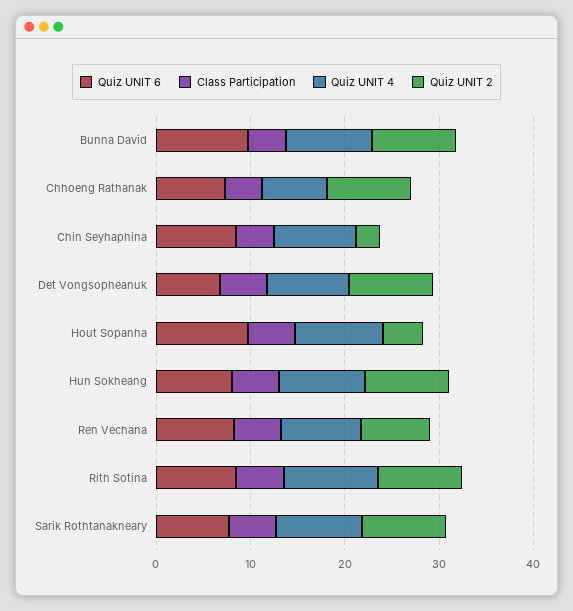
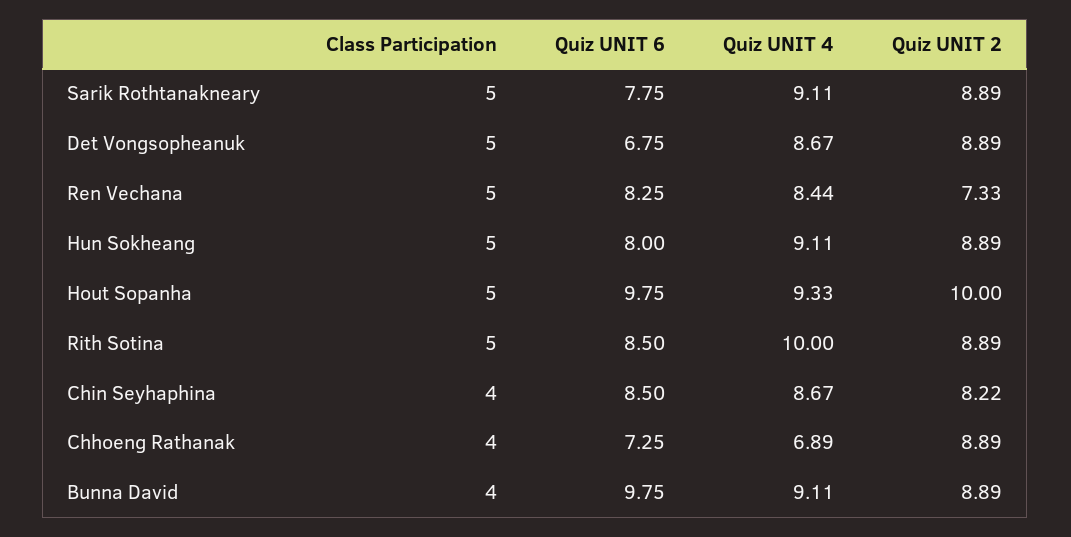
  {
    "Quiz UNIT 6": {
      "Bunna David": 9.75,
      "Chhoeng Rathanak": 7.25,
      "Chin Seyhaphina": 8.5,
      "Det Vongsopheanuk": 6.75,
      "Hout Sopanha": 9.75,
      "Hun Sokheang": 8,
      "Ren Vechana": 8.25,
      "Rith Sotina": 8.5,
      "Sarik Rothtanakneary": 7.75
    },
    "Class Participation": {
      "Bunna David": 4,
      "Chhoeng Rathanak": 4,
      "Chin Seyhaphina": 4,
      "Det Vongsopheanuk": 5,
      "Hout Sopanha": 5,
      "Hun Sokheang": 5,
      "Ren Vechana": 5,
      "Rith Sotina": 5,
      "Sarik Rothtanakneary": 5
    },
    "Quiz UNIT 4": {
      "Bunna David": 9.11,
      "Chhoeng Rathanak": 6.89,
      "Chin Seyhaphina": 8.67,
      "Det Vongsopheanuk": 8.67,
      "Hout Sopanha": 9.33,
      "Hun Sokheang": 9.11,
      "Ren Vechana": 8.44,
      "Rith Sotina": 10,
      "Sarik Rothtanakneary": 9.11
    },
    "Quiz UNIT 2": {
      "Bunna David": 8.89,
      "Chhoeng Rathanak": 8.89,
-     "Chin Seyhaphina": 2,
+     "Chin Seyhaphina": 8.22,
      "Det Vongsopheanuk": 8.89,
-     "Hout Sopanha": 4,
+     "Hout Sopanha": 10,
      "Hun Sokheang": 8.89,
      "Ren Vechana": 7.33,
      "Rith Sotina": 8.89,
      "Sarik Rothtanakneary": 8.89
    }
  }

